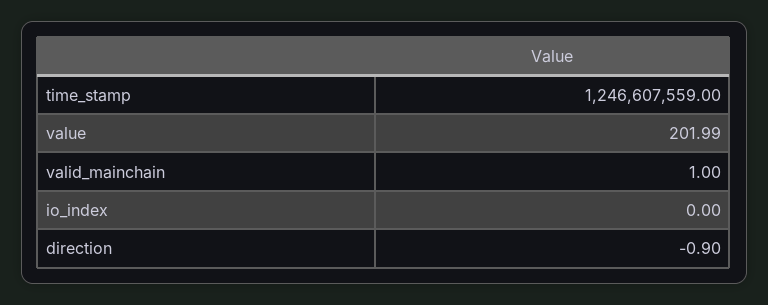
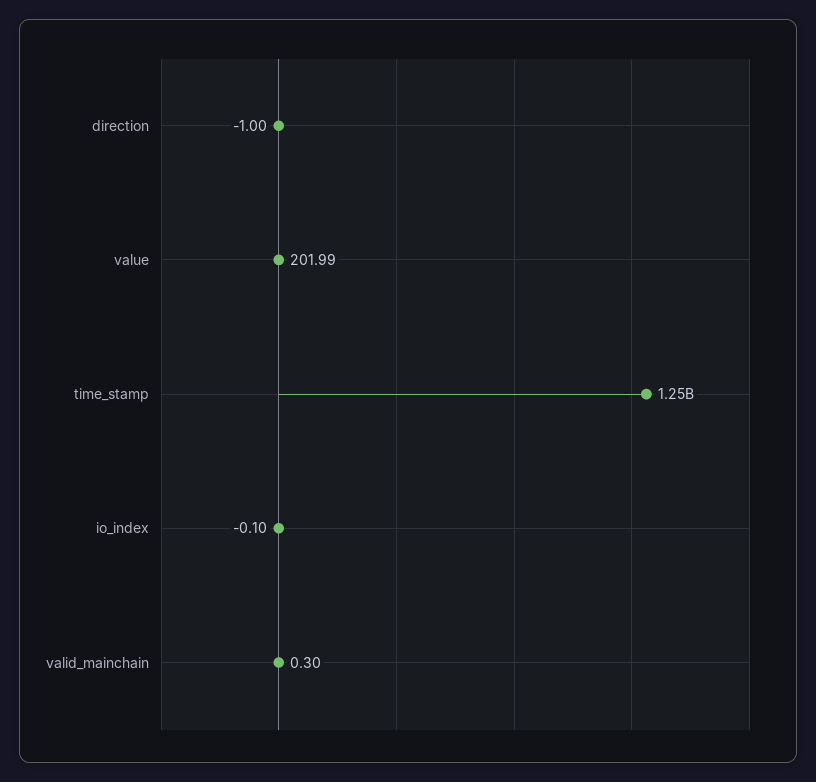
  {
    "time_stamp": 1246607559,
    "value": 201.99,
-   "valid_mainchain": 1,
+   "valid_mainchain": 0.3,
-   "io_index": 0,
+   "io_index": -0.1,
-   "direction": -0.9
+   "direction": -1
  }

